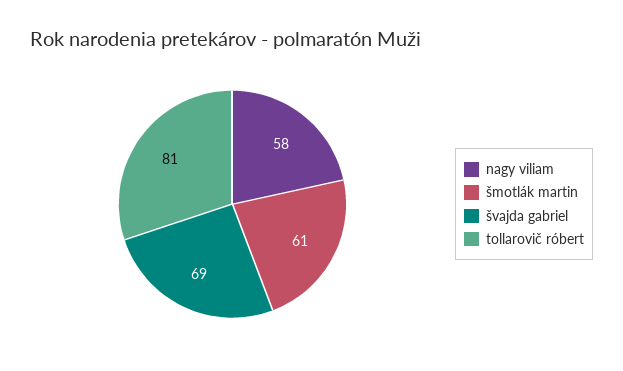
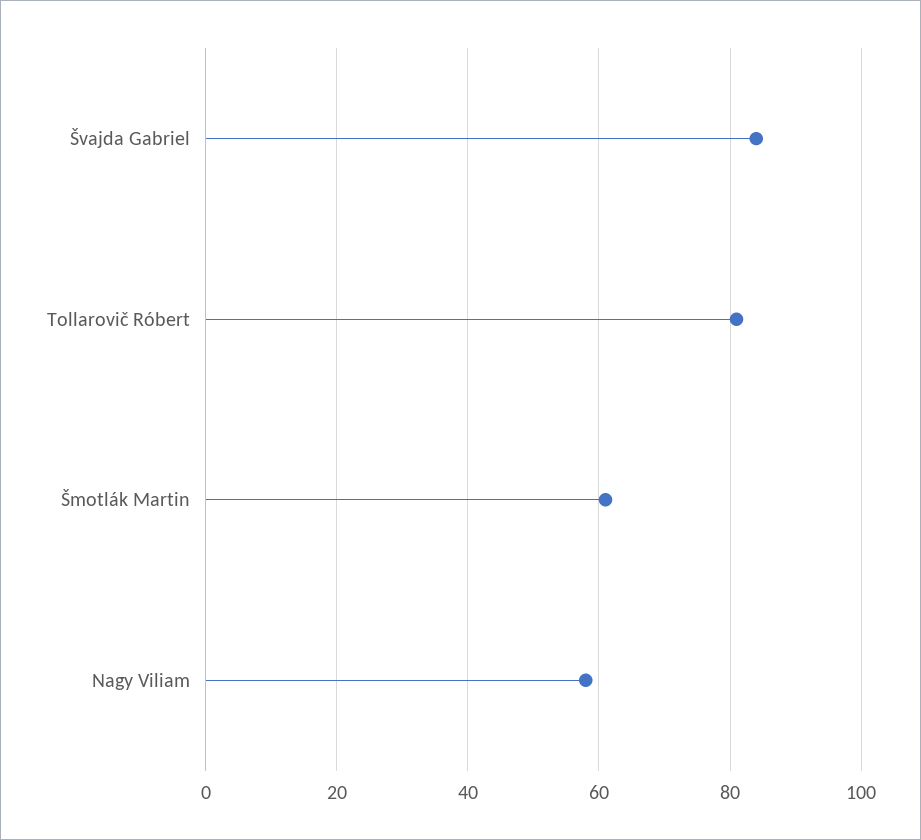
  {
    "nagy viliam": 58,
    "šmotlák martin": 61,
-   "švajda gabriel": 69,
+   "švajda gabriel": 85,
    "tollarovič róbert": 81
  }

